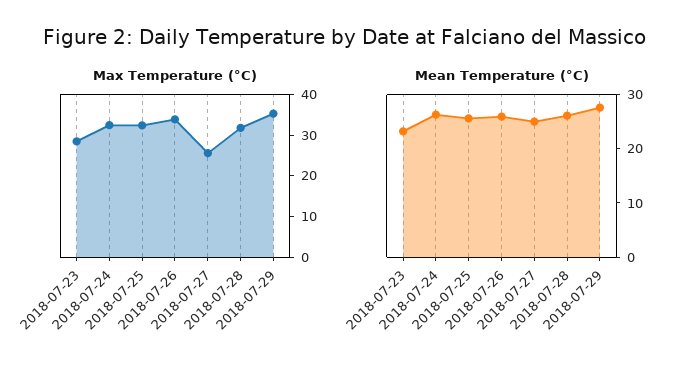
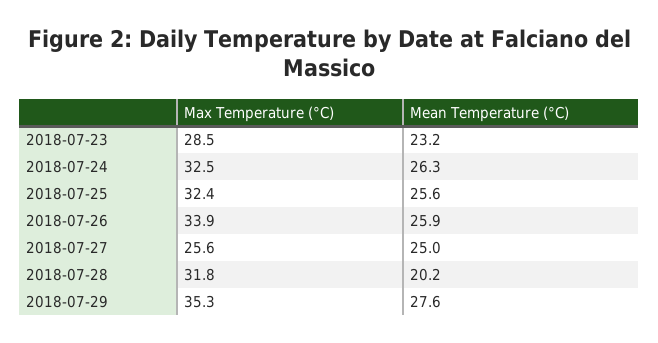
  {
    "Max Temperature (°C)": {
      "2018-07-23": 28.5,
      "2018-07-24": 32.5,
      "2018-07-25": 32.4,
      "2018-07-26": 33.9,
      "2018-07-27": 25.6,
      "2018-07-28": 31.8,
      "2018-07-29": 35.3
    },
    "Mean Temperature (°C)": {
      "2018-07-23": 23.2,
      "2018-07-24": 26.3,
      "2018-07-25": 25.6,
      "2018-07-26": 25.9,
      "2018-07-27": 25,
-     "2018-07-28": 26,
+     "2018-07-28": 20.2,
      "2018-07-29": 27.6
    }
  }

